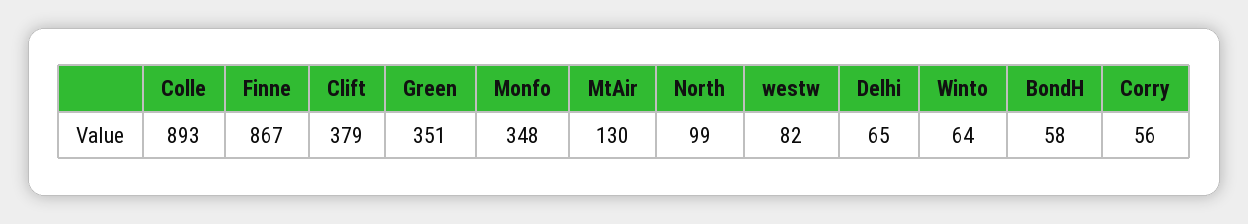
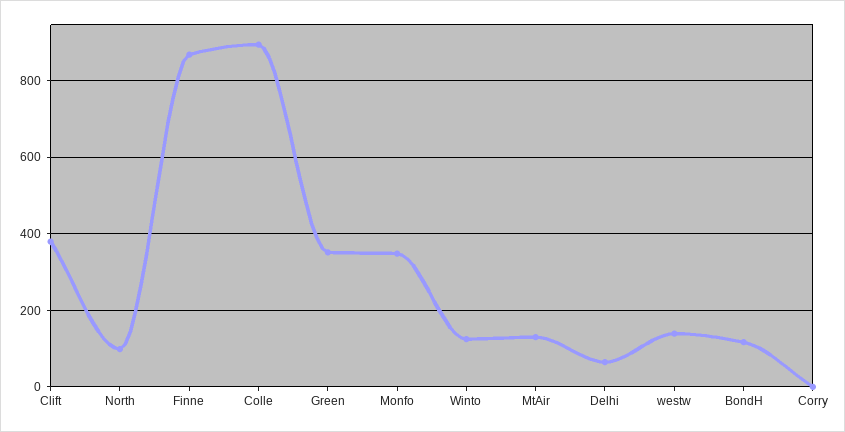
  {
    "Colle": 893,
    "Finne": 867,
    "Clift": 379,
    "Green": 351,
    "Monfo": 348,
    "MtAir": 130,
    "North": 99,
-   "westw": 82,
+   "westw": 140,
    "Delhi": 65,
-   "Winto": 64,
+   "Winto": 120,
-   "BondH": 58,
+   "BondH": 120,
-   "Corry": 56
+   "Corry": 0
  }

